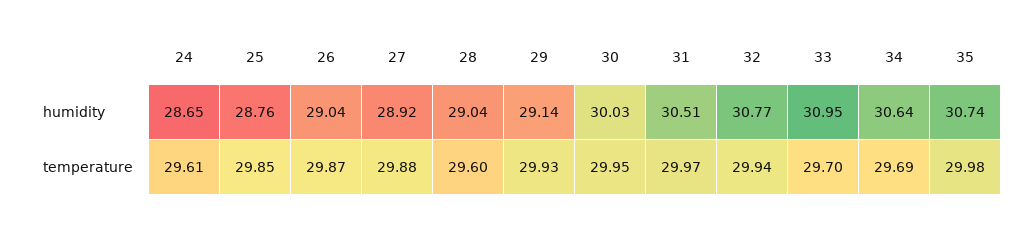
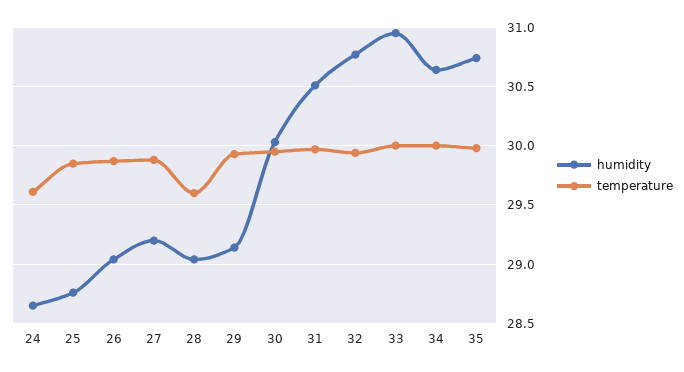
  {
    "humidity": {
      "24": 28.65,
      "25": 28.76,
      "26": 29.04,
-     "27": 28.92,
+     "27": 29.2,
      "28": 29.04,
      "29": 29.14,
      "30": 30.03,
      "31": 30.51,
      "32": 30.77,
      "33": 30.95,
      "34": 30.64,
      "35": 30.74
    },
    "temperature": {
      "24": 29.61,
      "25": 29.85,
      "26": 29.87,
      "27": 29.88,
      "28": 29.6,
      "29": 29.93,
      "30": 29.95,
      "31": 29.97,
      "32": 29.94,
-     "33": 29.7,
+     "33": 30,
-     "34": 29.69,
+     "34": 30,
      "35": 29.98
    }
  }

